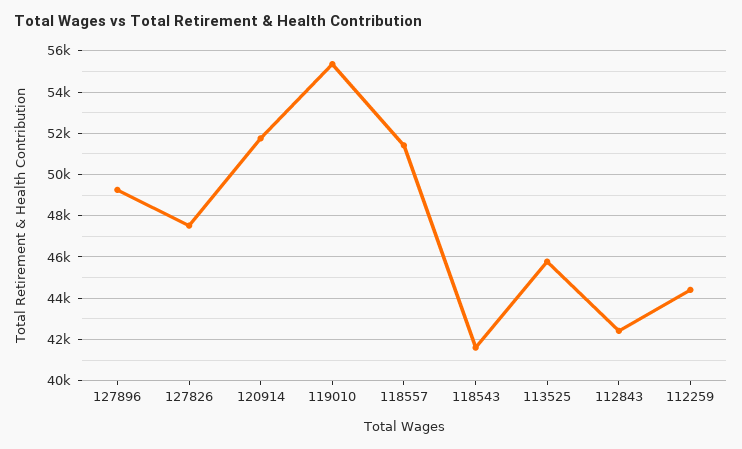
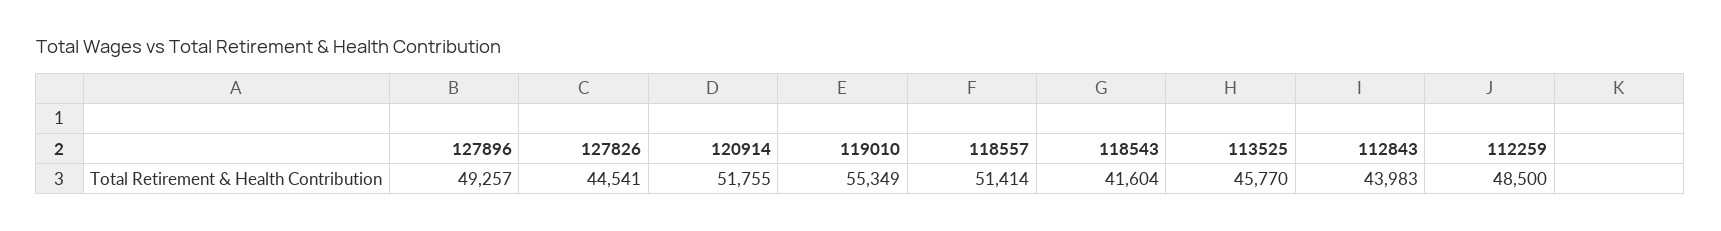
  {
    "127896": 49257,
-   "127826": 47500,
+   "127826": 44541,
    "120914": 51755,
    "119010": 55349,
    "118557": 51414,
    "118543": 41604,
    "113525": 45770,
-   "112843": 42500,
+   "112843": 43983,
-   "112259": 44500
+   "112259": 48500
  }

